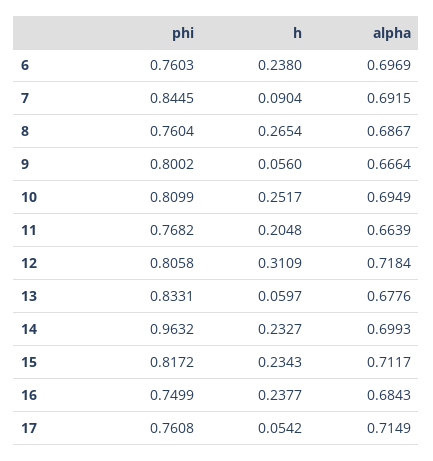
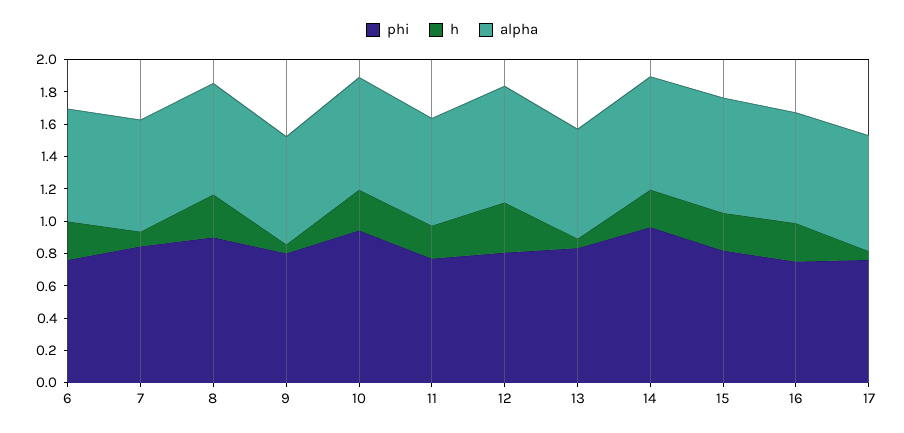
  {
    "phi": {
      "6": 0.7603,
      "7": 0.8445,
-     "8": 0.7604,
+     "8": 0.9,
      "9": 0.8002,
-     "10": 0.8099,
+     "10": 0.95,
      "11": 0.7682,
      "12": 0.8058,
      "13": 0.8331,
      "14": 0.9632,
      "15": 0.8172,
      "16": 0.7499,
      "17": 0.7608
    },
    "h": {
      "6": 0.238,
      "7": 0.0904,
      "8": 0.2654,
      "9": 0.056,
      "10": 0.2517,
      "11": 0.2048,
      "12": 0.3109,
      "13": 0.0597,
      "14": 0.2327,
      "15": 0.2343,
      "16": 0.2377,
      "17": 0.0542
    },
    "alpha": {
      "6": 0.6969,
      "7": 0.6915,
      "8": 0.6867,
      "9": 0.6664,
      "10": 0.6949,
      "11": 0.6639,
      "12": 0.7184,
      "13": 0.6776,
      "14": 0.6993,
      "15": 0.7117,
      "16": 0.6843,
      "17": 0.7149
    }
  }

